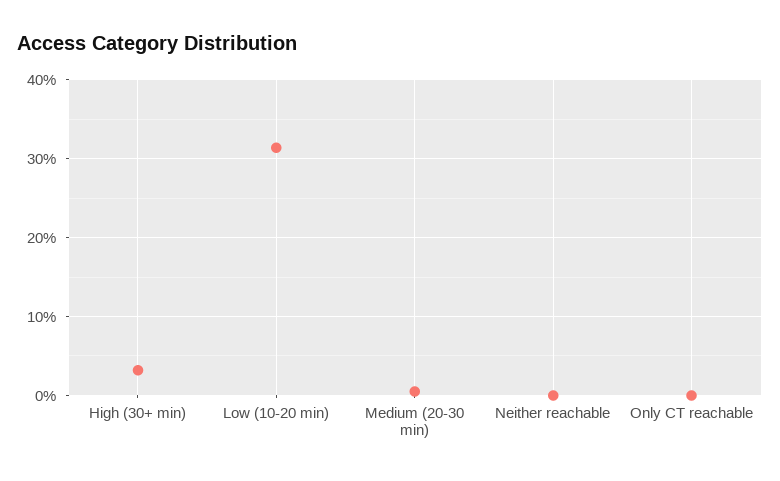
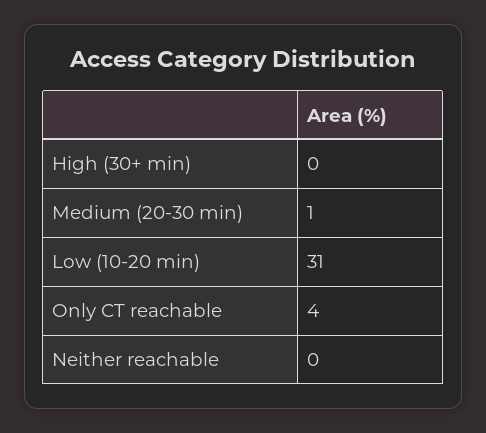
  {
-   "High (30+ min)": 3,
+   "High (30+ min)": 0,
    "Low (10-20 min)": 31,
    "Medium (20-30 min)": 1,
    "Neither reachable": 0,
-   "Only CT reachable": 0
+   "Only CT reachable": 4
  }

